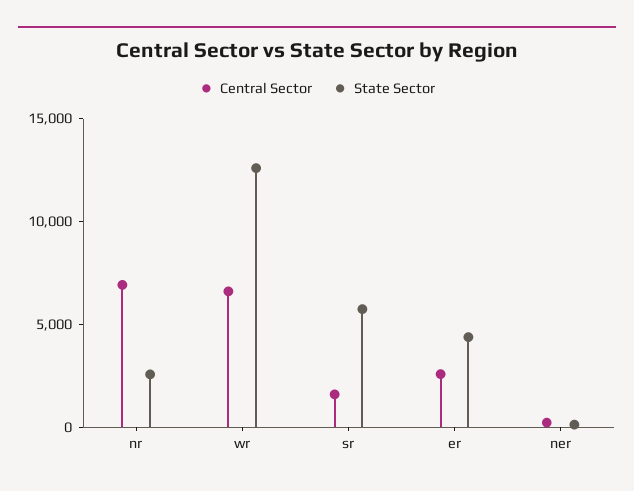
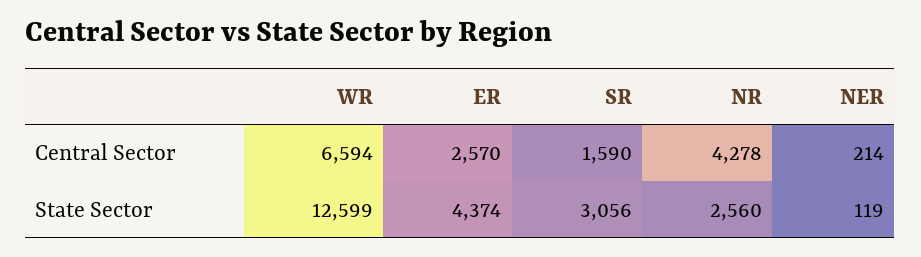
  {
    "Central Sector": {
-     "nr": 7000,
+     "nr": 4278,
      "wr": 6594,
      "sr": 1590,
      "er": 2570,
      "ner": 214
    },
    "State Sector": {
      "nr": 2560,
      "wr": 12599,
-     "sr": 6000,
+     "sr": 3056,
      "er": 4374,
      "ner": 119
    }
  }

